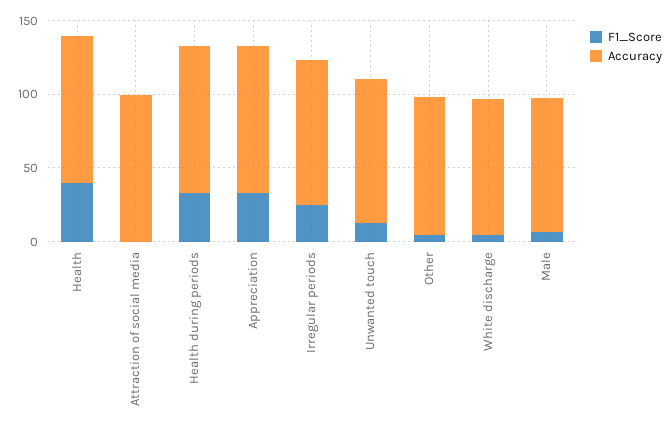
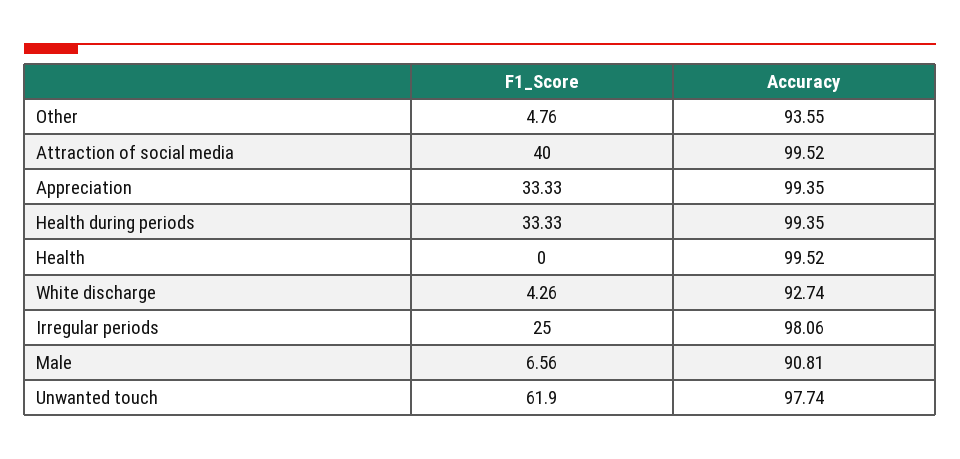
  {
    "F1_Score": {
-     "Health": 40,
+     "Health": 0,
-     "Attraction of social media": 0,
+     "Attraction of social media": 40,
      "Health during periods": 33.33,
      "Appreciation": 33.33,
      "Irregular periods": 25,
-     "Unwanted touch": 10,
+     "Unwanted touch": 61.9,
      "Other": 4.76,
      "White discharge": 4.26,
      "Male": 6.56
    },
    "Accuracy": {
      "Health": 99.52,
      "Attraction of social media": 99.52,
      "Health during periods": 99.35,
      "Appreciation": 99.35,
      "Irregular periods": 98.06,
      "Unwanted touch": 97.74,
      "Other": 93.55,
      "White discharge": 92.74,
      "Male": 90.81
    }
  }

